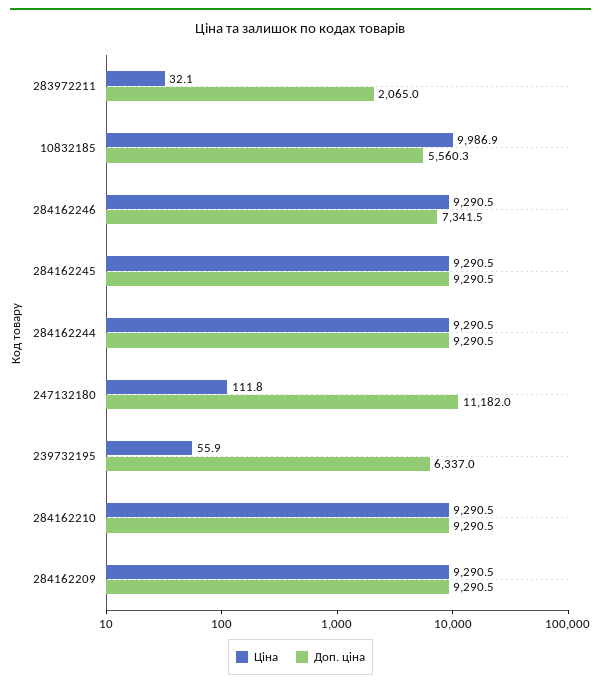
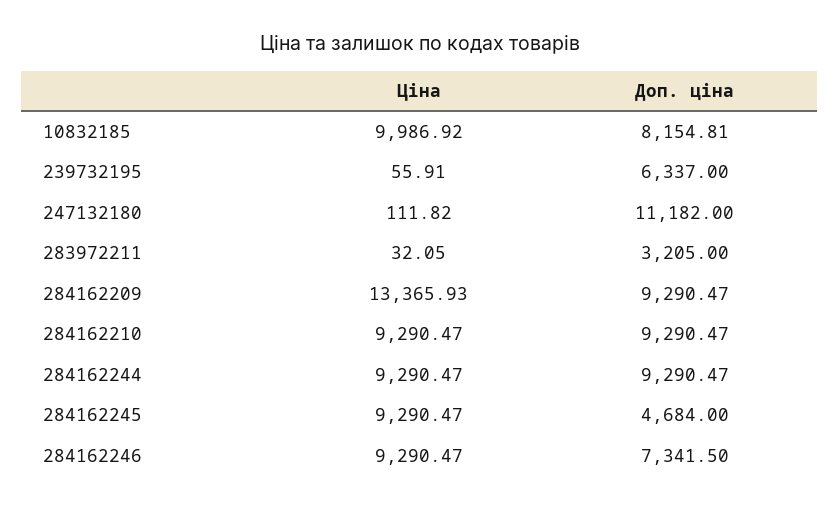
  {
    "Ціна": {
      "283972211": 32.05,
      "10832185": 9986.92,
      "284162246": 9290.47,
      "284162245": 9290.47,
      "284162244": 9290.47,
      "247132180": 111.82,
      "239732195": 55.91,
      "284162210": 9290.47,
-     "284162209": 9290.5
+     "284162209": 13365.93
    },
    "Доп. ціна": {
-     "283972211": 2065,
+     "283972211": 3205,
-     "10832185": 5560.3,
+     "10832185": 8154.81,
      "284162246": 7341.5,
-     "284162245": 9290.5,
+     "284162245": 4684,
      "284162244": 9290.47,
      "247132180": 11182,
      "239732195": 6337,
      "284162210": 9290.47,
      "284162209": 9290.47
    }
  }

